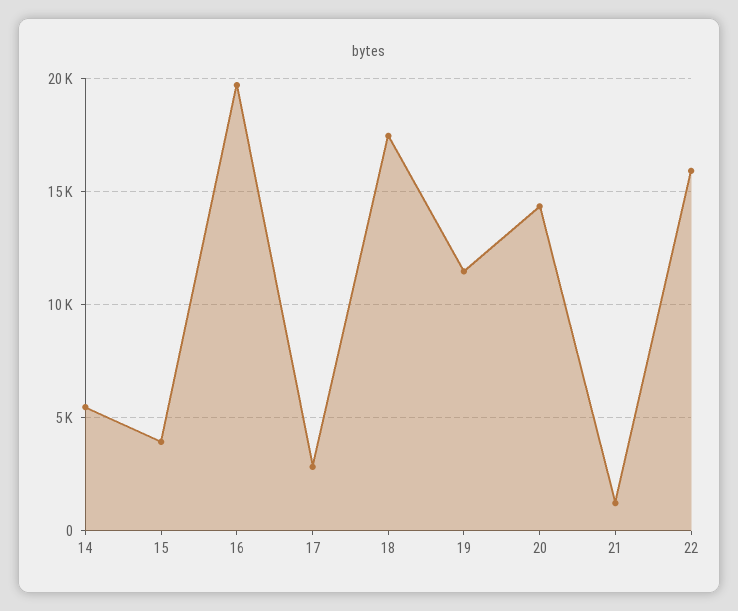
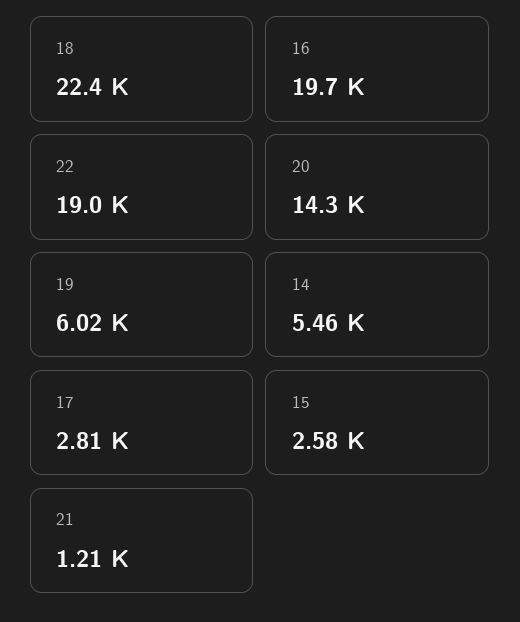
  {
    "14": 5460,
-   "15": 4000,
+   "15": 2580,
    "16": 19700,
    "17": 2810,
-   "18": 17500,
+   "18": 22400,
-   "19": 11500,
+   "19": 6020,
    "20": 14300,
    "21": 1210,
-   "22": 16000
+   "22": 19000
  }

